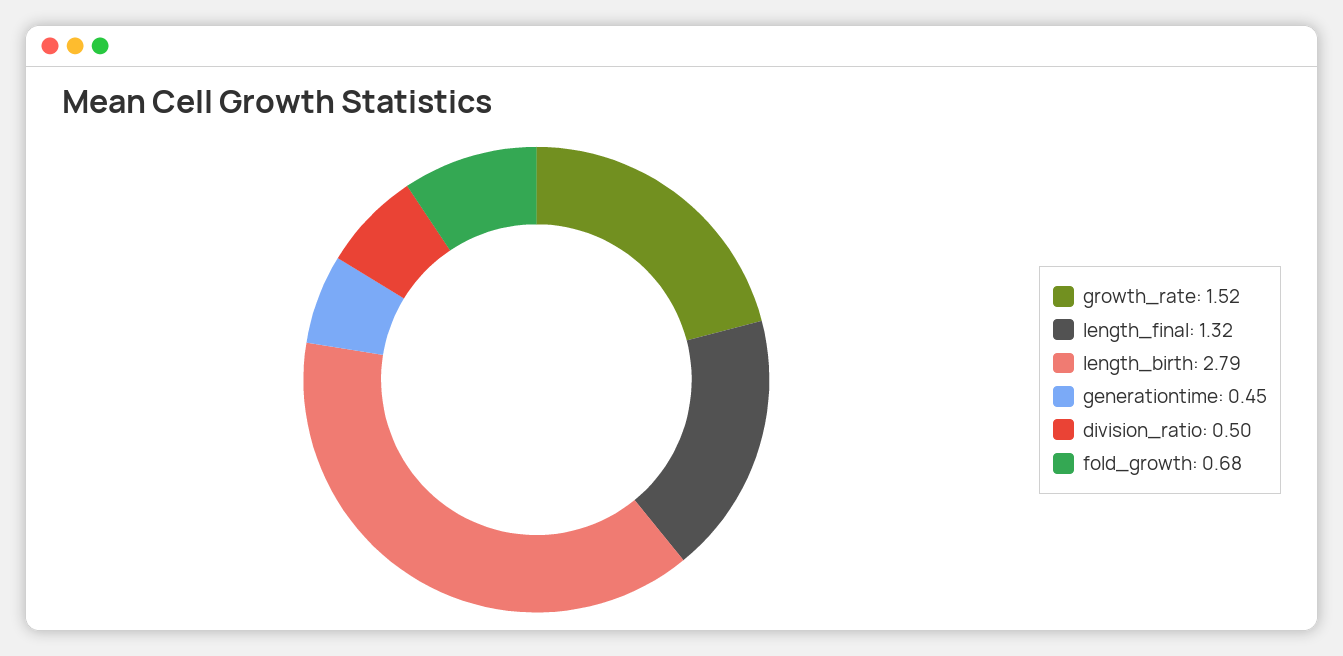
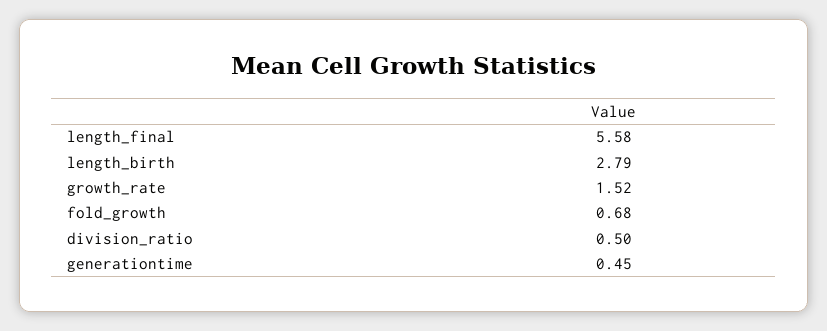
  {
    "growth_rate": 1.52,
-   "length_final": 1.32,
+   "length_final": 5.58,
    "length_birth": 2.79,
    "generationtime": 0.45,
    "division_ratio": 0.5,
    "fold_growth": 0.68
  }

